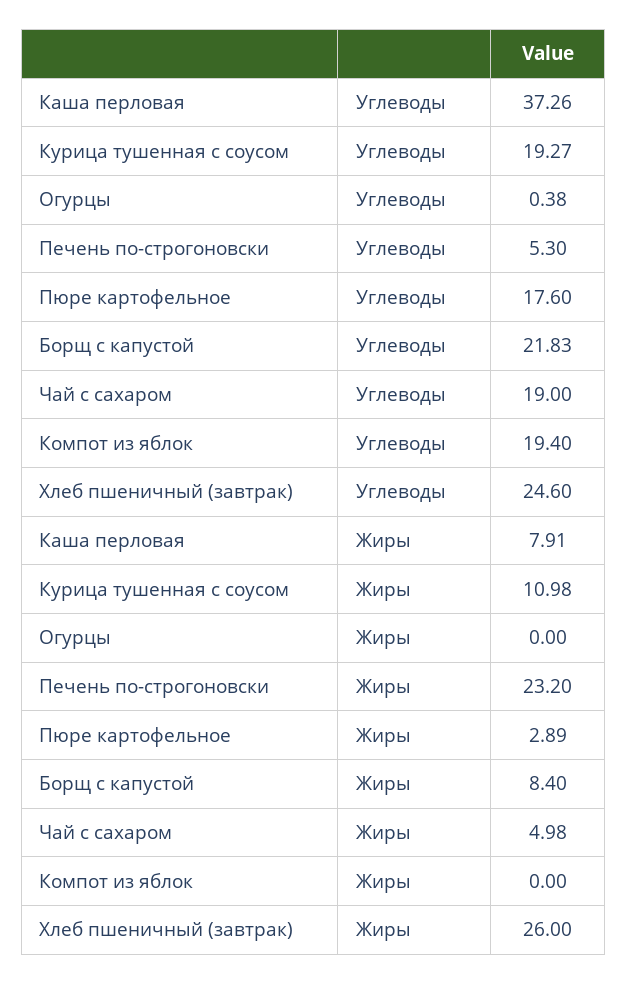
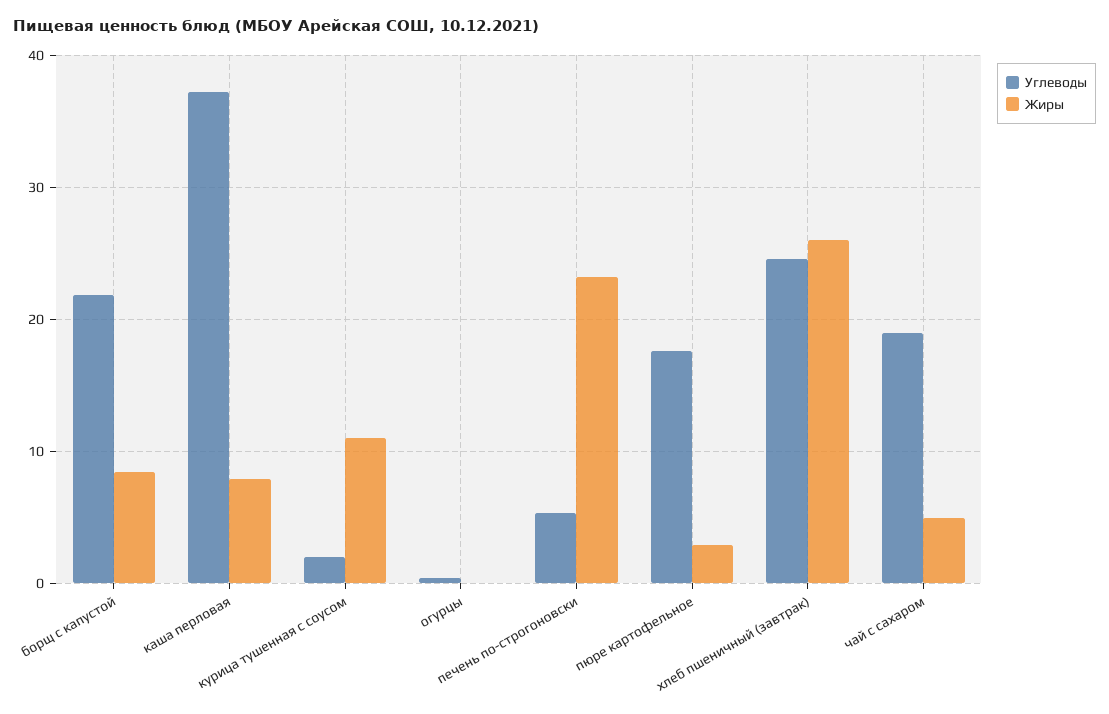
  {
    "Углеводы": {
      "Каша перловая": 37.26,
-     "Курица тушенная с соусом": 19.27,
+     "Курица тушенная с соусом": 2,
      "Огурцы": 0.38,
      "Печень по-строгоновски": 5.3,
      "Пюре картофельное": 17.6,
      "Борщ с капустой": 21.83,
      "Чай с сахаром": 19,
-     "Компот из яблок": 19.4,
      "Хлеб пшеничный (завтрак)": 24.6
    },
    "Жиры": {
      "Каша перловая": 7.91,
      "Курица тушенная с соусом": 10.98,
      "Огурцы": 0,
      "Печень по-строгоновски": 23.2,
      "Пюре картофельное": 2.89,
      "Борщ с капустой": 8.4,
      "Чай с сахаром": 4.98,
-     "Компот из яблок": 0,
      "Хлеб пшеничный (завтрак)": 26
    }
  }

